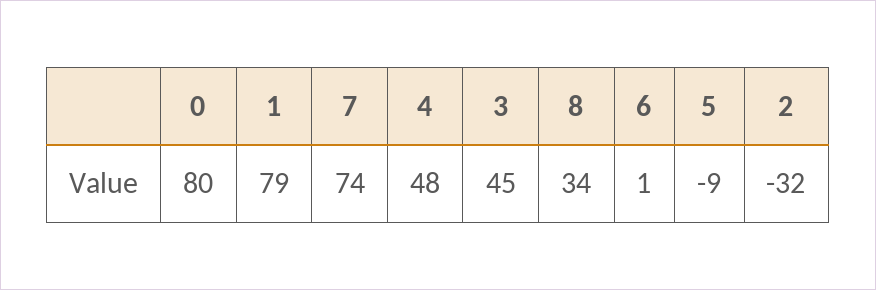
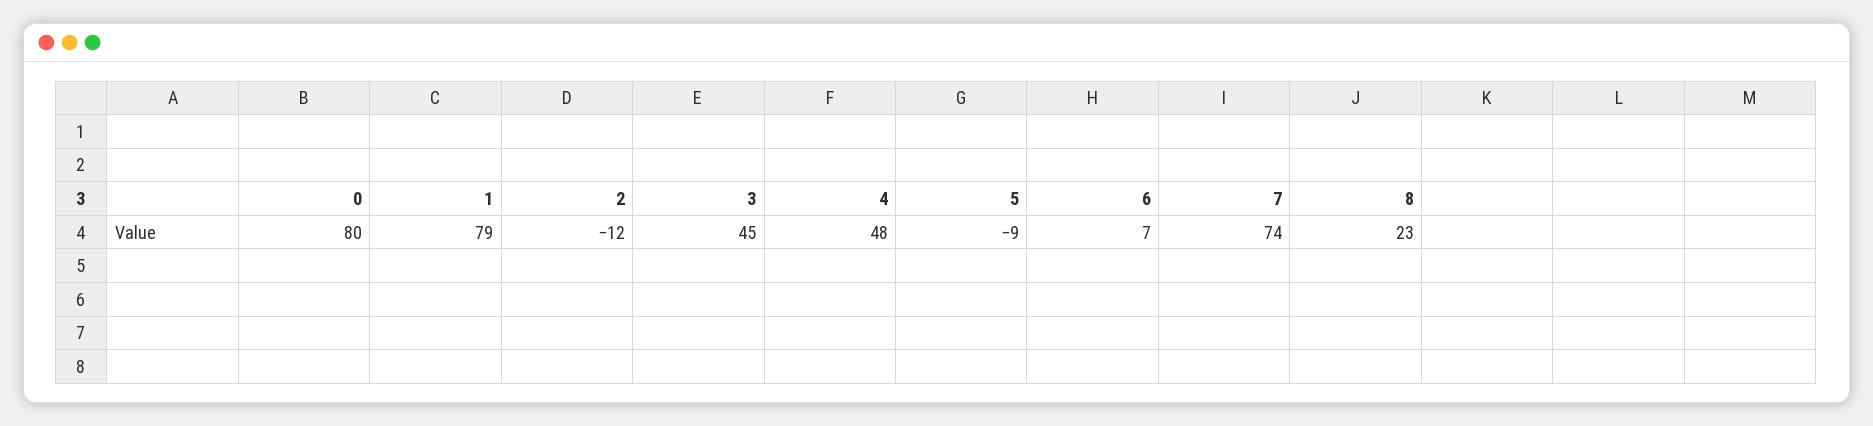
  {
    "0": 80,
    "1": 79,
    "7": 74,
    "4": 48,
    "3": 45,
-   "8": 34,
+   "8": 23,
-   "6": 1,
+   "6": 7,
    "5": -9,
-   "2": -32
+   "2": -12
  }

